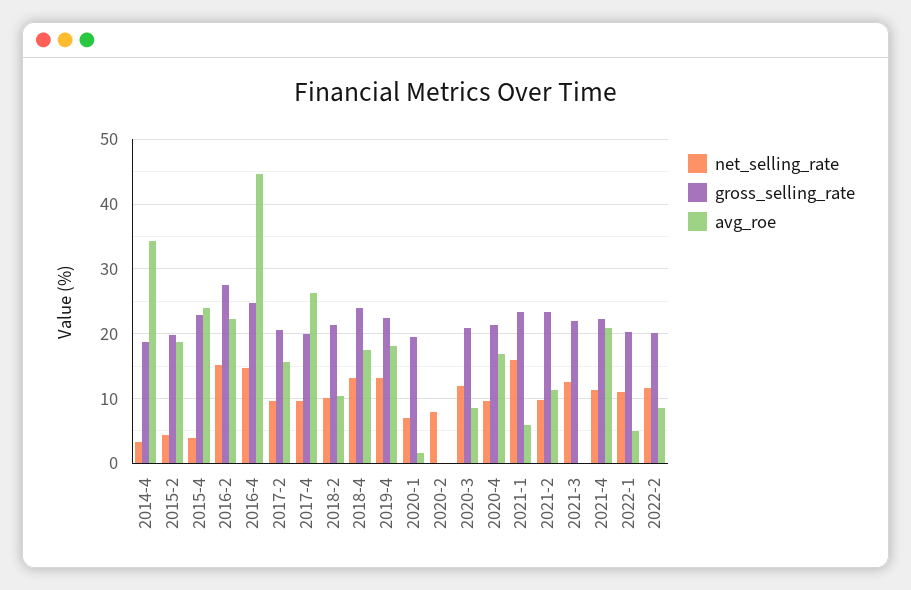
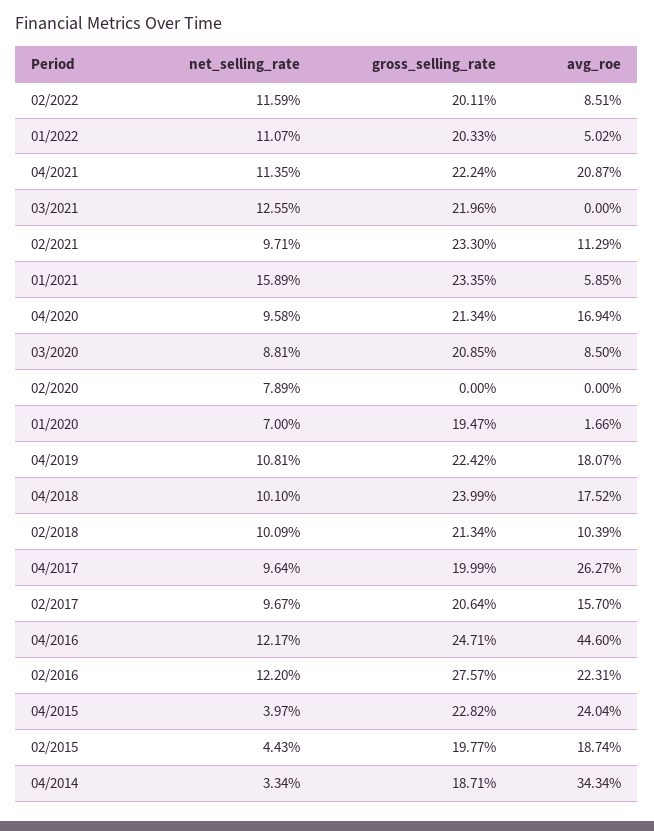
  {
    "net_selling_rate": {
      "2014-4": 3.34,
      "2015-2": 4.43,
      "2015-4": 3.97,
-     "2016-2": 15,
+     "2016-2": 12.2,
-     "2016-4": 15,
+     "2016-4": 12.17,
      "2017-2": 9.67,
      "2017-4": 9.64,
      "2018-2": 10.09,
-     "2018-4": 13,
+     "2018-4": 10.1,
-     "2019-4": 13,
+     "2019-4": 10.81,
      "2020-1": 7,
      "2020-2": 7.89,
-     "2020-3": 12,
+     "2020-3": 8.81,
      "2020-4": 9.58,
      "2021-1": 15.89,
      "2021-2": 9.71,
      "2021-3": 12.55,
      "2021-4": 11.35,
      "2022-1": 11.07,
      "2022-2": 11.59
    },
    "gross_selling_rate": {
      "2014-4": 18.71,
      "2015-2": 19.77,
      "2015-4": 22.82,
      "2016-2": 27.57,
      "2016-4": 24.71,
      "2017-2": 20.64,
      "2017-4": 19.99,
      "2018-2": 21.34,
      "2018-4": 23.99,
      "2019-4": 22.42,
      "2020-1": 19.47,
      "2020-2": 0,
      "2020-3": 20.85,
      "2020-4": 21.34,
      "2021-1": 23.35,
      "2021-2": 23.3,
      "2021-3": 21.96,
      "2021-4": 22.24,
      "2022-1": 20.33,
      "2022-2": 20.11
    },
    "avg_roe": {
      "2014-4": 34.34,
      "2015-2": 18.74,
      "2015-4": 24.04,
      "2016-2": 22.31,
      "2016-4": 44.6,
      "2017-2": 15.7,
      "2017-4": 26.27,
      "2018-2": 10.39,
      "2018-4": 17.52,
      "2019-4": 18.07,
      "2020-1": 1.66,
      "2020-2": 0,
      "2020-3": 8.5,
      "2020-4": 16.94,
      "2021-1": 5.85,
      "2021-2": 11.29,
      "2021-3": 0,
      "2021-4": 20.87,
      "2022-1": 5.02,
      "2022-2": 8.51
    }
  }

